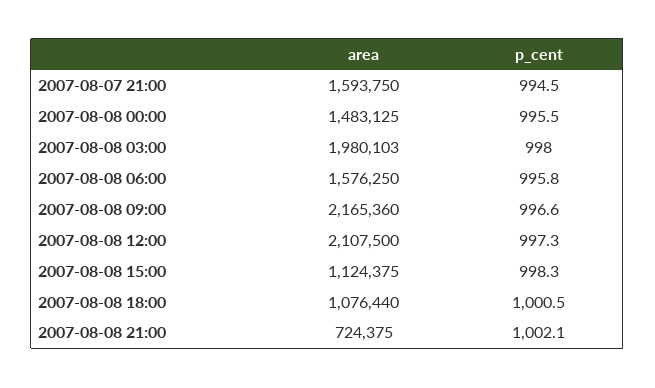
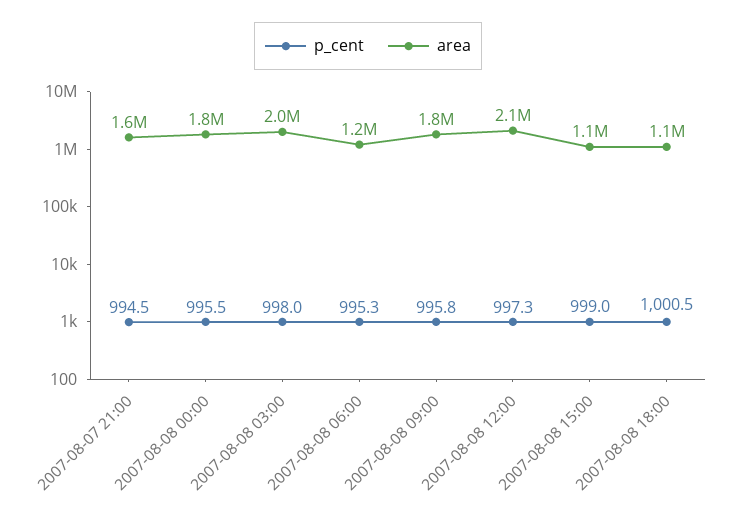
  {
    "area": {
      "2007-08-07 21:00": 1593750,
-     "2007-08-08 00:00": 1483125,
+     "2007-08-08 00:00": 1800000,
      "2007-08-08 03:00": 1980103,
-     "2007-08-08 06:00": 1576250,
+     "2007-08-08 06:00": 1200000,
-     "2007-08-08 09:00": 2165360,
+     "2007-08-08 09:00": 1800000,
      "2007-08-08 12:00": 2107500,
      "2007-08-08 15:00": 1124375,
-     "2007-08-08 18:00": 1076440,
+     "2007-08-08 18:00": 1076440
-     "2007-08-08 21:00": 724375
    },
    "p_cent": {
      "2007-08-07 21:00": 994.5,
      "2007-08-08 00:00": 995.5,
      "2007-08-08 03:00": 998,
-     "2007-08-08 06:00": 995.8,
+     "2007-08-08 06:00": 995.3,
-     "2007-08-08 09:00": 996.6,
+     "2007-08-08 09:00": 995.8,
      "2007-08-08 12:00": 997.3,
-     "2007-08-08 15:00": 998.3,
+     "2007-08-08 15:00": 999,
-     "2007-08-08 18:00": 1000.5,
+     "2007-08-08 18:00": 1000.5
-     "2007-08-08 21:00": 1002.1
    }
  }

